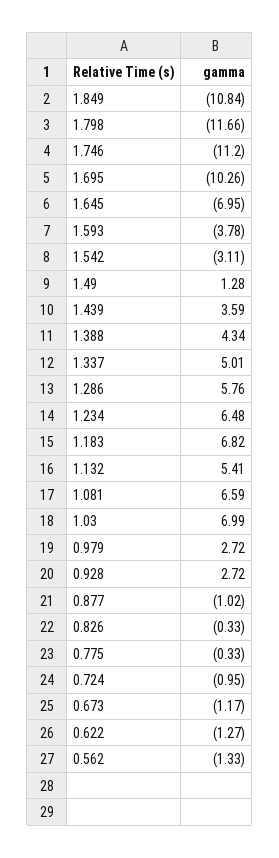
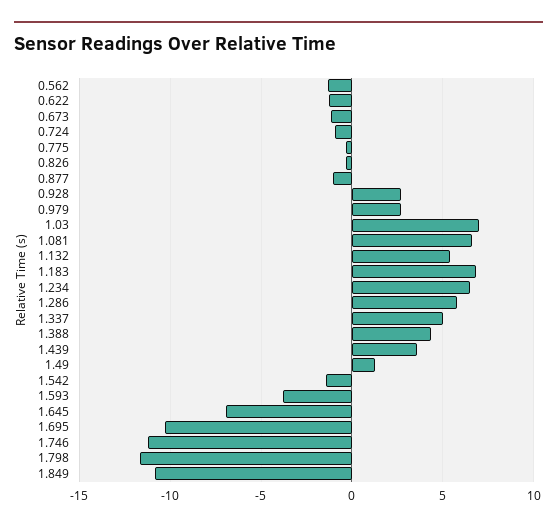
  {
    "1.849": -10.84,
    "1.798": -11.66,
    "1.746": -11.2,
    "1.695": -10.26,
    "1.645": -6.95,
    "1.593": -3.78,
-   "1.542": -3.11,
+   "1.542": -1.5,
    "1.49": 1.28,
    "1.439": 3.59,
    "1.388": 4.34,
    "1.337": 5.01,
    "1.286": 5.76,
    "1.234": 6.48,
    "1.183": 6.82,
    "1.132": 5.41,
    "1.081": 6.59,
    "1.03": 6.99,
    "0.979": 2.72,
    "0.928": 2.72,
    "0.877": -1.02,
    "0.826": -0.33,
    "0.775": -0.33,
    "0.724": -0.95,
    "0.673": -1.17,
    "0.622": -1.27,
    "0.562": -1.33
  }

